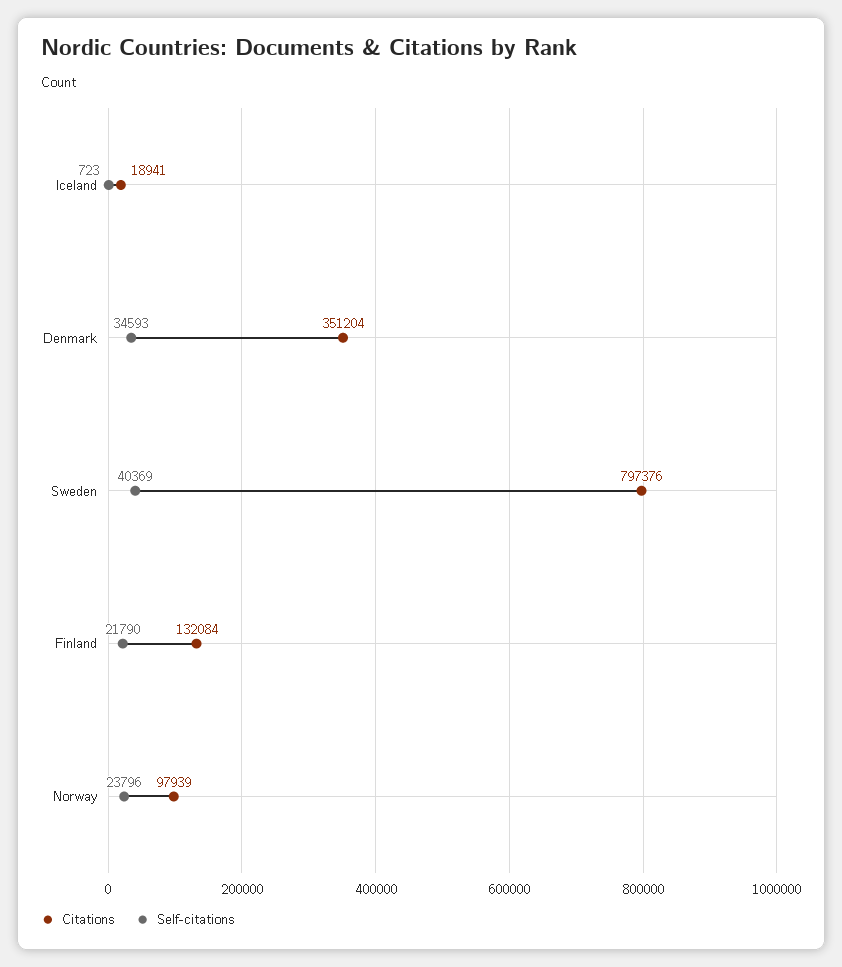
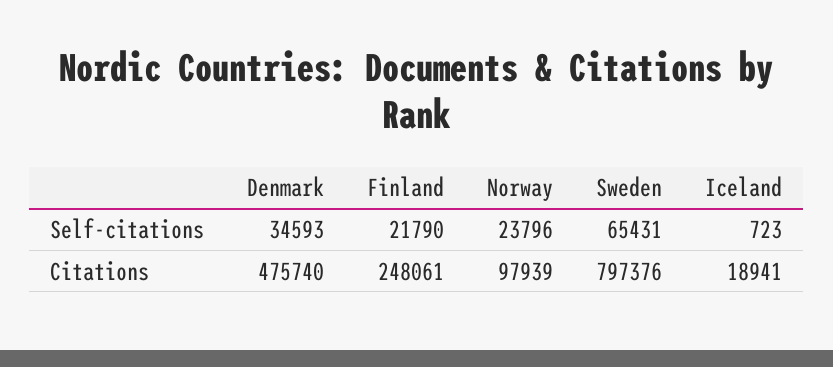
  {
    "Citations": {
      "Iceland": 18941,
-     "Denmark": 351204,
+     "Denmark": 475740,
      "Sweden": 797376,
-     "Finland": 132084,
+     "Finland": 248061,
      "Norway": 97939
    },
    "Self-citations": {
      "Iceland": 723,
      "Denmark": 34593,
-     "Sweden": 40369,
+     "Sweden": 65431,
      "Finland": 21790,
      "Norway": 23796
    }
  }

